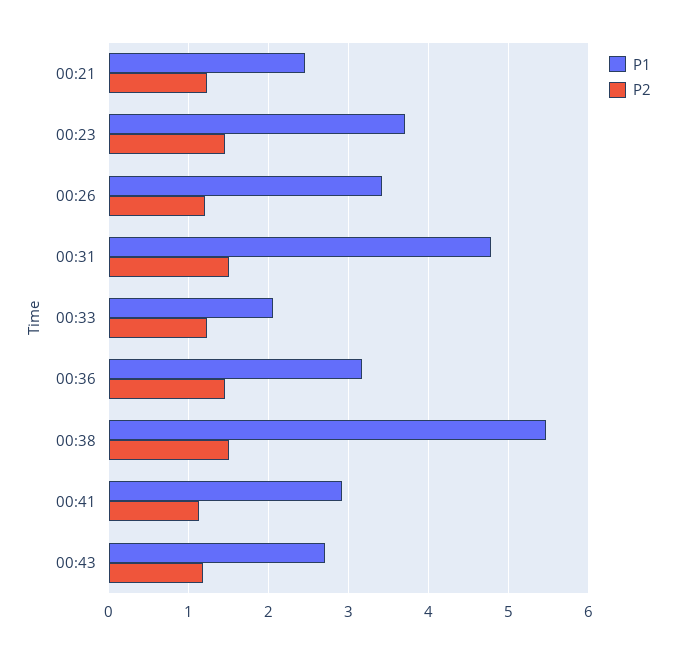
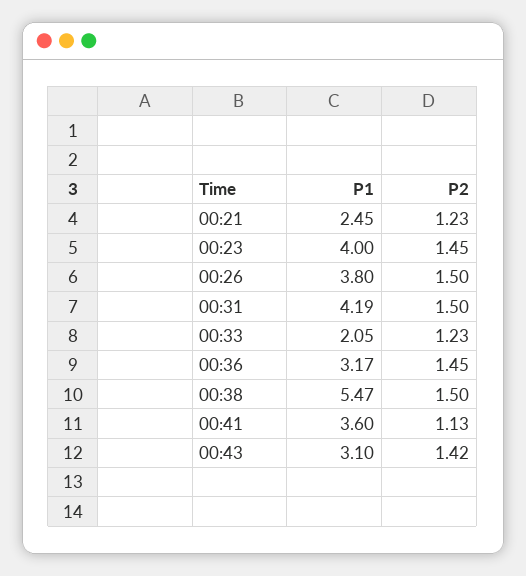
  {
    "P1": {
      "00:21": 2.45,
-     "00:23": 3.7,
+     "00:23": 4,
-     "00:26": 3.4,
+     "00:26": 3.8,
-     "00:31": 4.8,
+     "00:31": 4.19,
      "00:33": 2.05,
      "00:36": 3.17,
      "00:38": 5.47,
-     "00:41": 2.9,
+     "00:41": 3.6,
-     "00:43": 2.7
+     "00:43": 3.1
    },
    "P2": {
      "00:21": 1.23,
      "00:23": 1.45,
-     "00:26": 1.2,
+     "00:26": 1.5,
      "00:31": 1.5,
      "00:33": 1.23,
      "00:36": 1.45,
      "00:38": 1.5,
      "00:41": 1.13,
-     "00:43": 1.2
+     "00:43": 1.42
    }
  }

